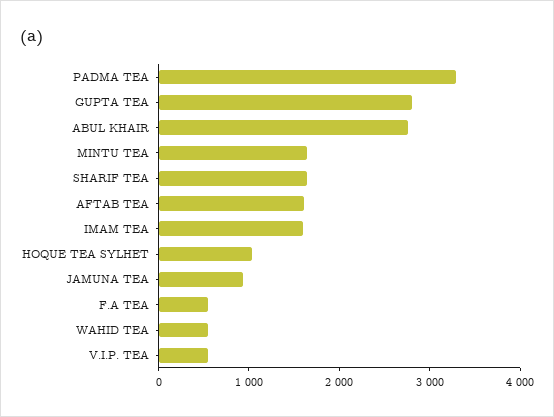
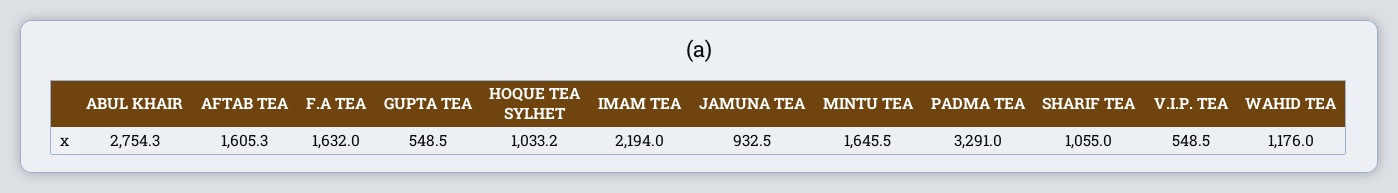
  {
    "PADMA TEA": 3291,
-   "GUPTA TEA": 2800,
+   "GUPTA TEA": 548.5,
    "ABUL KHAIR": 2754.3,
    "MINTU TEA": 1645.5,
-   "SHARIF TEA": 1600,
+   "SHARIF TEA": 1055,
    "AFTAB TEA": 1605.3,
-   "IMAM TEA": 1600,
+   "IMAM TEA": 2194,
    "HOQUE TEA SYLHET": 1033.2,
    "JAMUNA TEA": 932.5,
-   "F.A TEA": 600,
+   "F.A TEA": 1632,
-   "WAHID TEA": 600,
+   "WAHID TEA": 1176,
    "V.I.P. TEA": 548.5
  }

